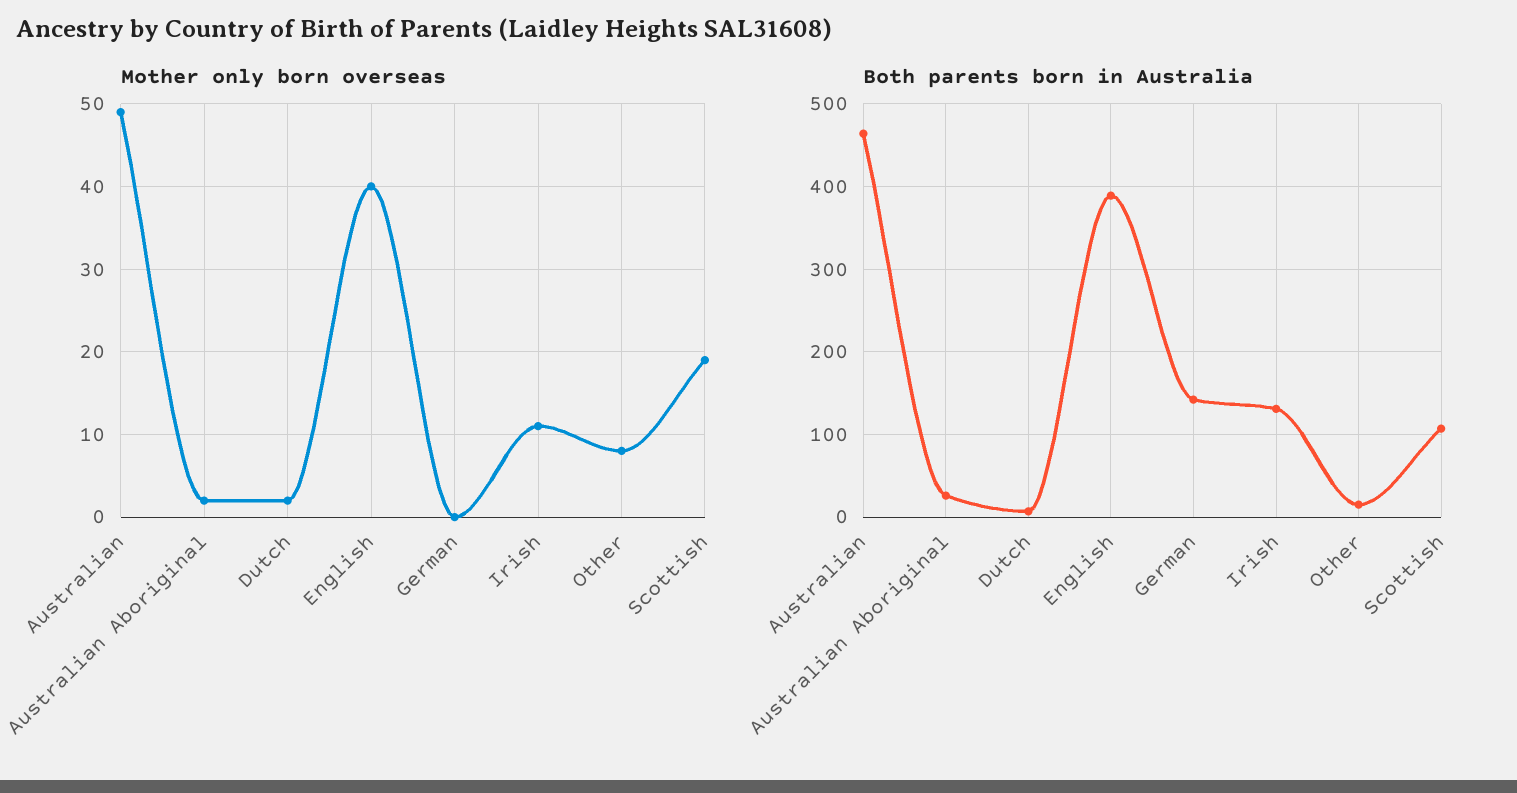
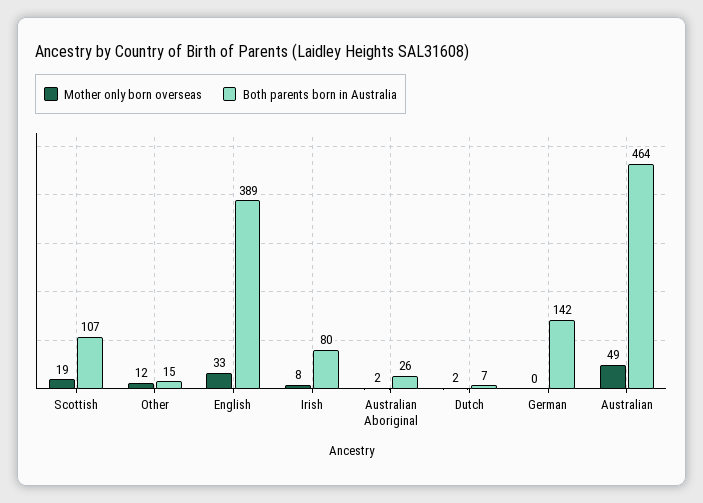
  {
    "Mother only born overseas": {
      "Australian": 49,
      "Australian Aboriginal": 2,
      "Dutch": 2,
-     "English": 40,
+     "English": 33,
      "German": 0,
-     "Irish": 11,
+     "Irish": 8,
-     "Other": 8,
+     "Other": 12,
      "Scottish": 19
    },
    "Both parents born in Australia": {
      "Australian": 464,
      "Australian Aboriginal": 26,
      "Dutch": 7,
      "English": 389,
      "German": 142,
-     "Irish": 130,
+     "Irish": 80,
      "Other": 15,
      "Scottish": 107
    }
  }

